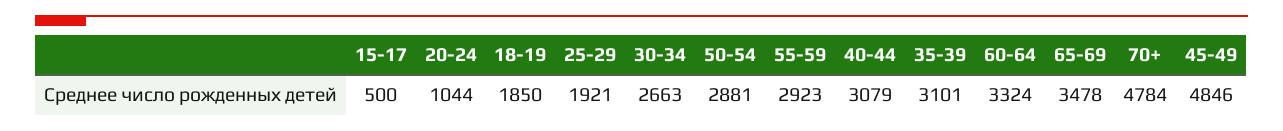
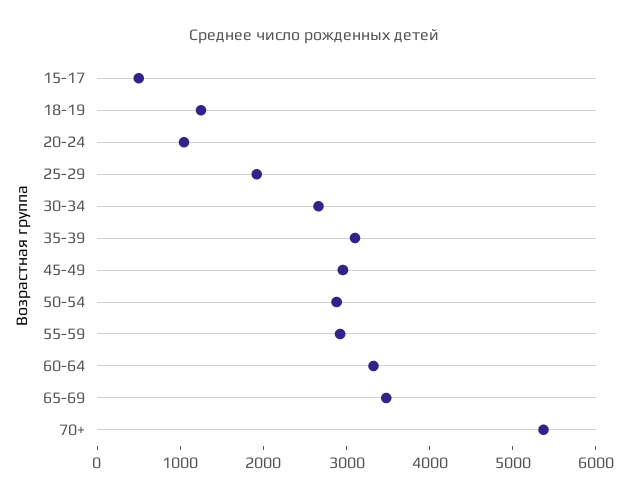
  {
    "15-17": 500,
    "20-24": 1044,
-   "18-19": 1850,
+   "18-19": 1200,
    "25-29": 1921,
    "30-34": 2663,
    "50-54": 2881,
    "55-59": 2923,
-   "40-44": 3079,
    "35-39": 3101,
    "60-64": 3324,
    "65-69": 3478,
-   "70+": 4784,
+   "70+": 5400,
-   "45-49": 4846
+   "45-49": 3000
  }

